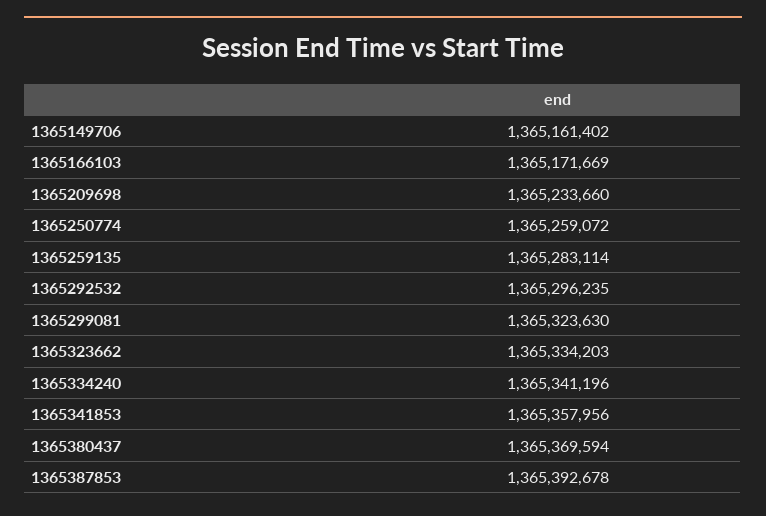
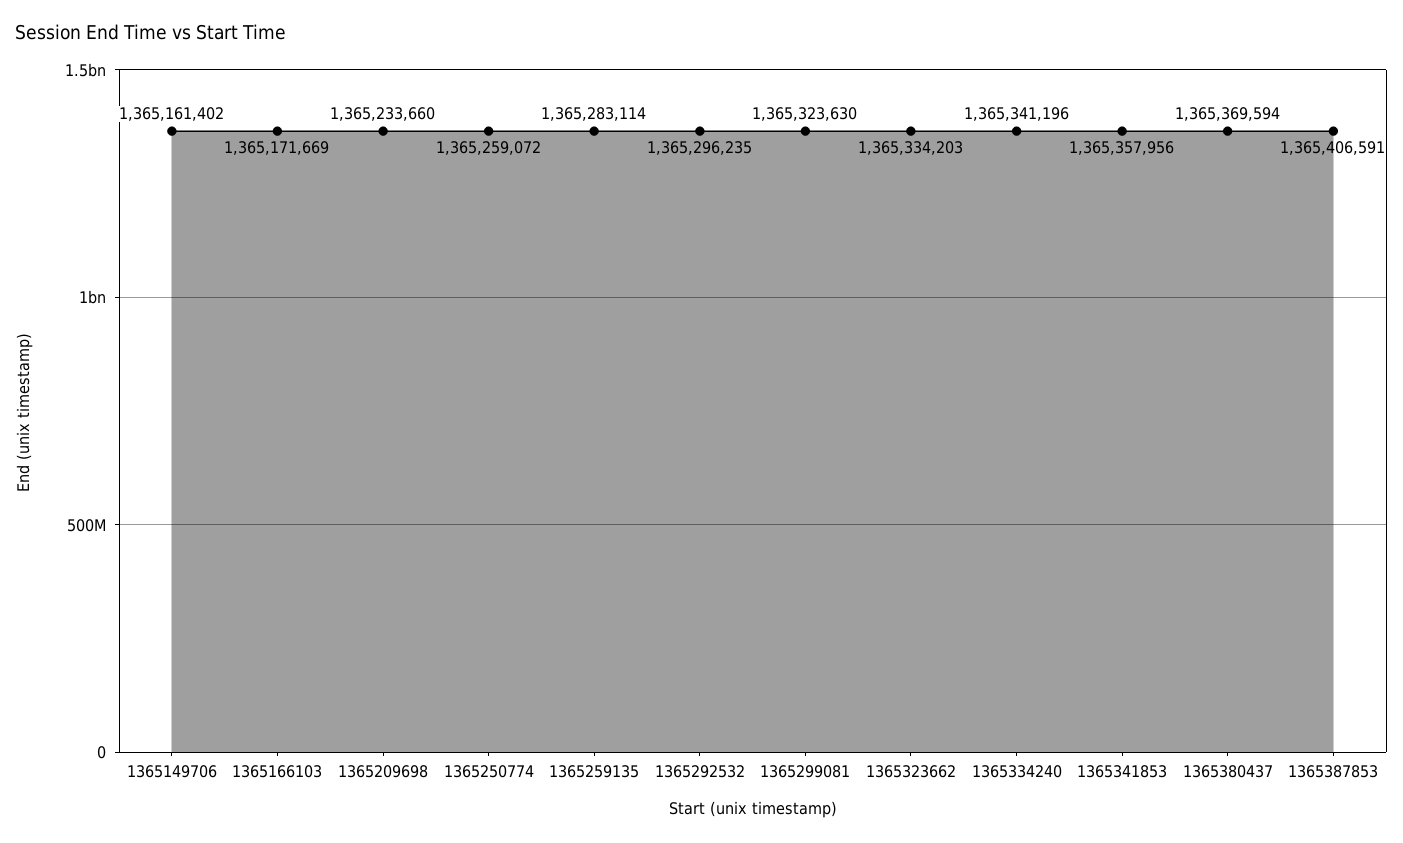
  {
    "1365149706": 1365161402,
    "1365166103": 1365171669,
    "1365209698": 1365233660,
    "1365250774": 1365259072,
    "1365259135": 1365283114,
    "1365292532": 1365296235,
    "1365299081": 1365323630,
    "1365323662": 1365334203,
    "1365334240": 1365341196,
    "1365341853": 1365357956,
    "1365380437": 1365369594,
-   "1365387853": 1365392678
+   "1365387853": 1365406591
  }

